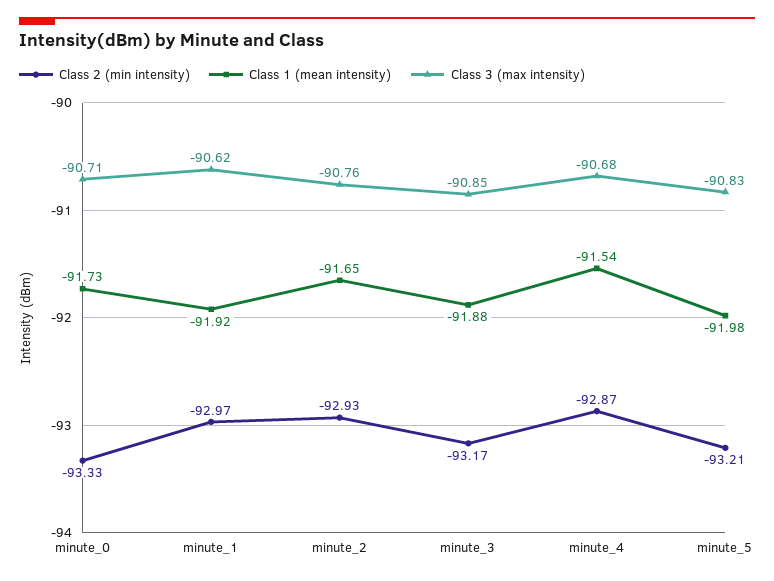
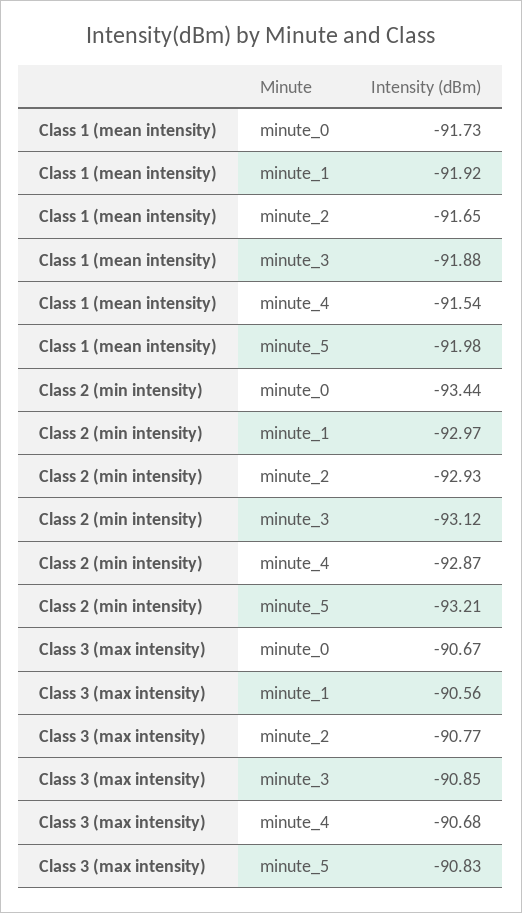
  {
    "Class 2 (min intensity)": {
-     "minute_0": -93.33,
+     "minute_0": -93.44,
      "minute_1": -92.97,
      "minute_2": -92.93,
-     "minute_3": -93.17,
+     "minute_3": -93.12,
      "minute_4": -92.87,
      "minute_5": -93.21
    },
    "Class 1 (mean intensity)": {
      "minute_0": -91.73,
      "minute_1": -91.92,
      "minute_2": -91.65,
      "minute_3": -91.88,
      "minute_4": -91.54,
      "minute_5": -91.98
    },
    "Class 3 (max intensity)": {
-     "minute_0": -90.71,
+     "minute_0": -90.67,
-     "minute_1": -90.62,
+     "minute_1": -90.56,
-     "minute_2": -90.76,
+     "minute_2": -90.77,
      "minute_3": -90.85,
      "minute_4": -90.68,
      "minute_5": -90.83
    }
  }

